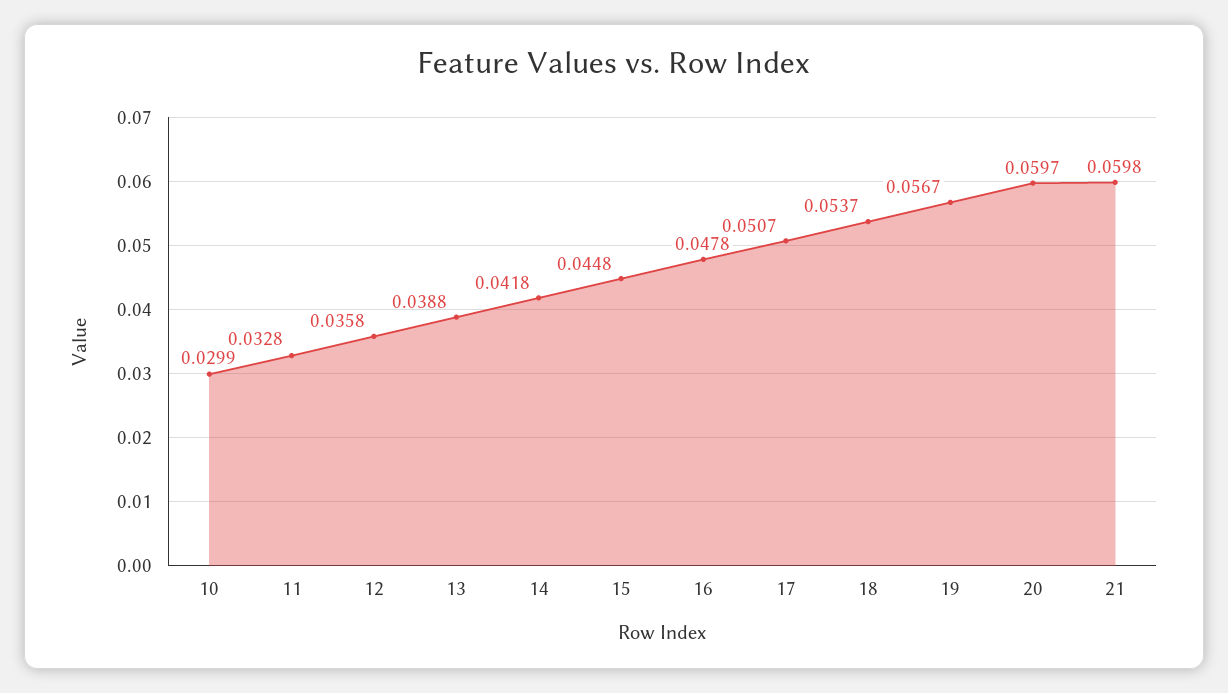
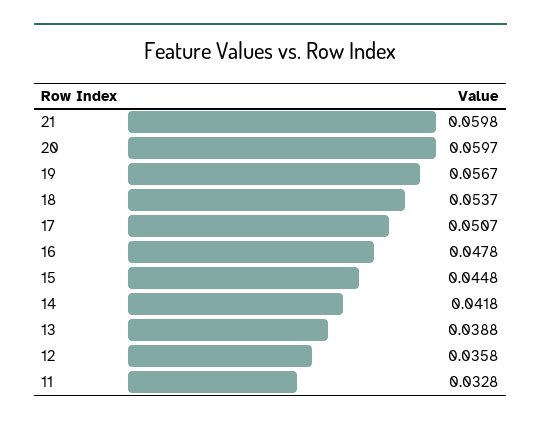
  {
-   "10": 0.0299,
    "11": 0.0328,
    "12": 0.0358,
    "13": 0.0388,
    "14": 0.0418,
    "15": 0.0448,
    "16": 0.0478,
    "17": 0.0507,
    "18": 0.0537,
    "19": 0.0567,
    "20": 0.0597,
    "21": 0.0598
  }

